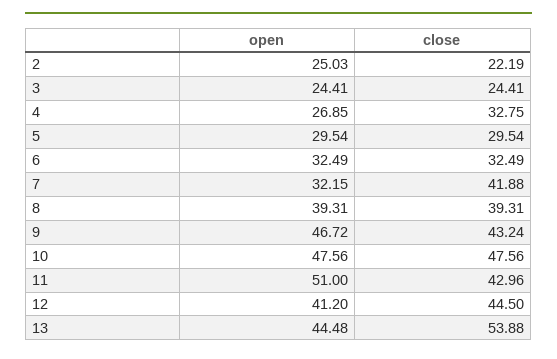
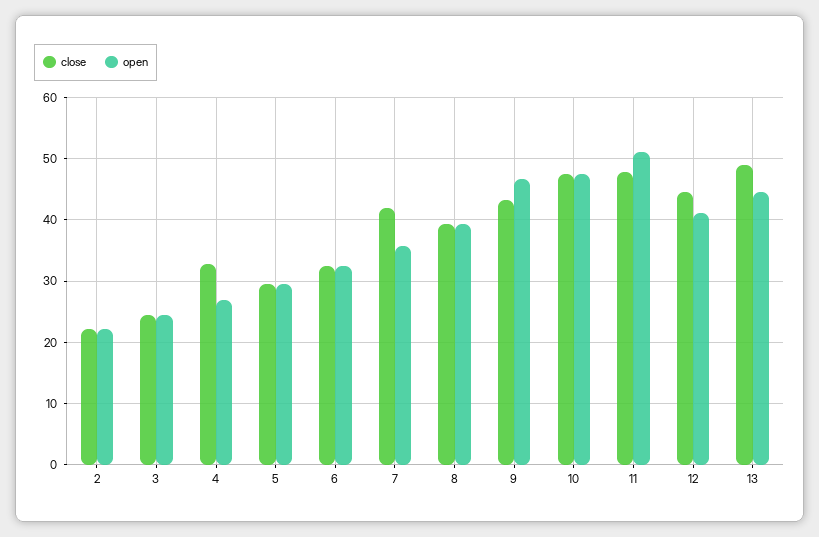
  {
    "open": {
-     "2": 25.03,
+     "2": 22,
      "3": 24.41,
      "4": 26.85,
      "5": 29.54,
      "6": 32.49,
-     "7": 32.15,
+     "7": 36,
      "8": 39.31,
      "9": 46.72,
      "10": 47.56,
      "11": 51,
      "12": 41.2,
      "13": 44.48
    },
    "close": {
      "2": 22.19,
      "3": 24.41,
      "4": 32.75,
      "5": 29.54,
      "6": 32.49,
      "7": 41.88,
      "8": 39.31,
      "9": 43.24,
      "10": 47.56,
-     "11": 42.96,
+     "11": 48,
      "12": 44.5,
-     "13": 53.88
+     "13": 49
    }
  }

